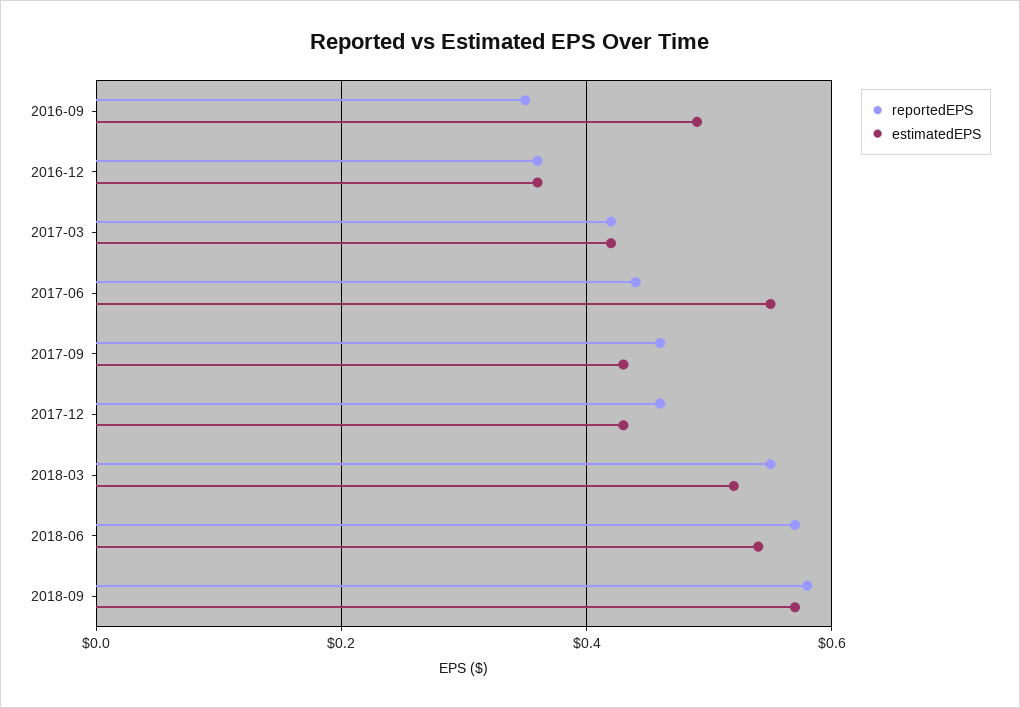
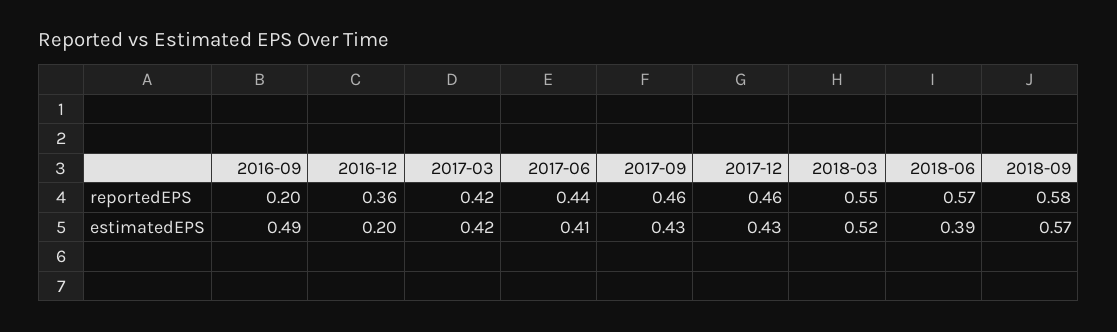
  {
    "reportedEPS": {
-     "2016-09": 0.35,
+     "2016-09": 0.2,
      "2016-12": 0.36,
      "2017-03": 0.42,
      "2017-06": 0.44,
      "2017-09": 0.46,
      "2017-12": 0.46,
      "2018-03": 0.55,
      "2018-06": 0.57,
      "2018-09": 0.58
    },
    "estimatedEPS": {
      "2016-09": 0.49,
-     "2016-12": 0.35,
+     "2016-12": 0.2,
      "2017-03": 0.42,
-     "2017-06": 0.55,
+     "2017-06": 0.41,
      "2017-09": 0.43,
      "2017-12": 0.43,
      "2018-03": 0.52,
-     "2018-06": 0.55,
+     "2018-06": 0.39,
      "2018-09": 0.57
    }
  }

